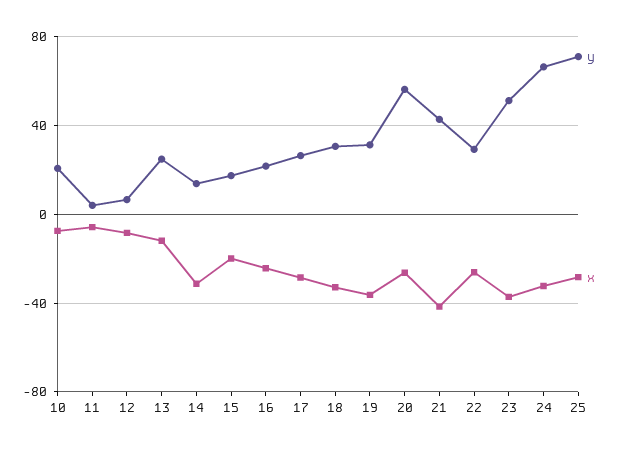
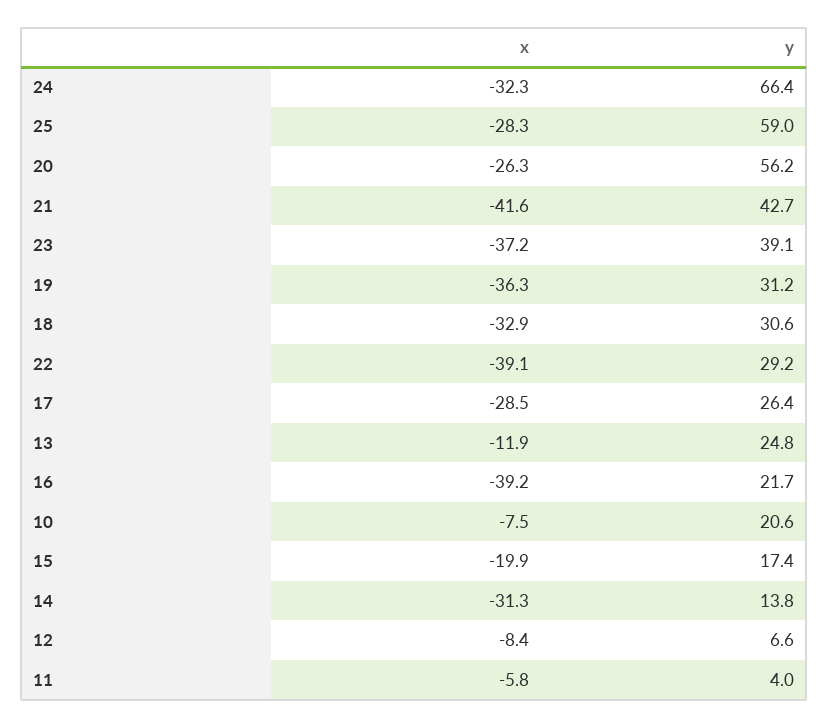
  {
    "y": {
      "10": 20.6,
      "11": 4,
      "12": 6.6,
      "13": 24.8,
      "14": 13.8,
      "15": 17.4,
      "16": 21.7,
      "17": 26.4,
      "18": 30.6,
      "19": 31.2,
      "20": 56.2,
      "21": 42.7,
      "22": 29.2,
-     "23": 50,
+     "23": 39.1,
      "24": 66.4,
-     "25": 70
+     "25": 59
    },
    "x": {
      "10": -7.5,
      "11": -5.8,
      "12": -8.4,
      "13": -11.9,
      "14": -31.3,
      "15": -19.9,
-     "16": -25,
+     "16": -39.2,
      "17": -28.5,
      "18": -32.9,
      "19": -36.3,
      "20": -26.3,
      "21": -41.6,
-     "22": -25,
+     "22": -39.1,
      "23": -37.2,
      "24": -32.3,
      "25": -28.3
    }
  }

